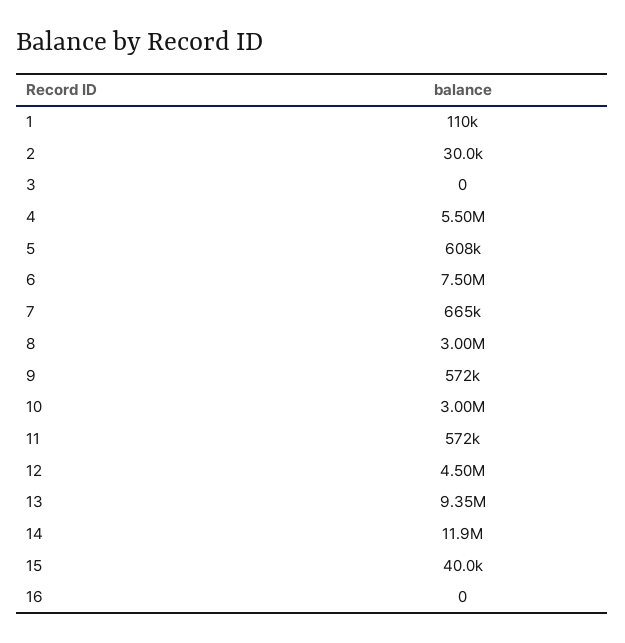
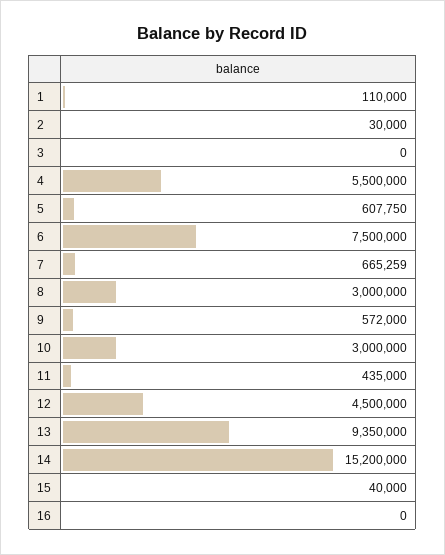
  {
    "1": 110000,
    "2": 30000,
    "3": 0,
    "4": 5500000,
    "5": 607750,
    "6": 7500000,
    "7": 665259,
    "8": 3000000,
    "9": 572000,
    "10": 3000000,
-   "11": 572000,
+   "11": 435000,
    "12": 4500000,
    "13": 9350000,
-   "14": 11900000,
+   "14": 15200000,
    "15": 40000,
    "16": 0
  }

